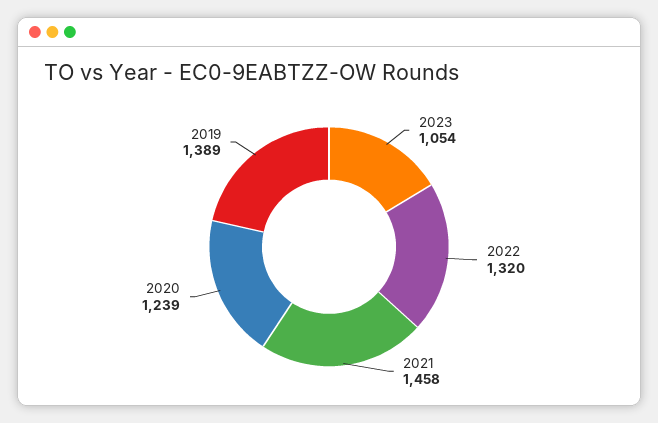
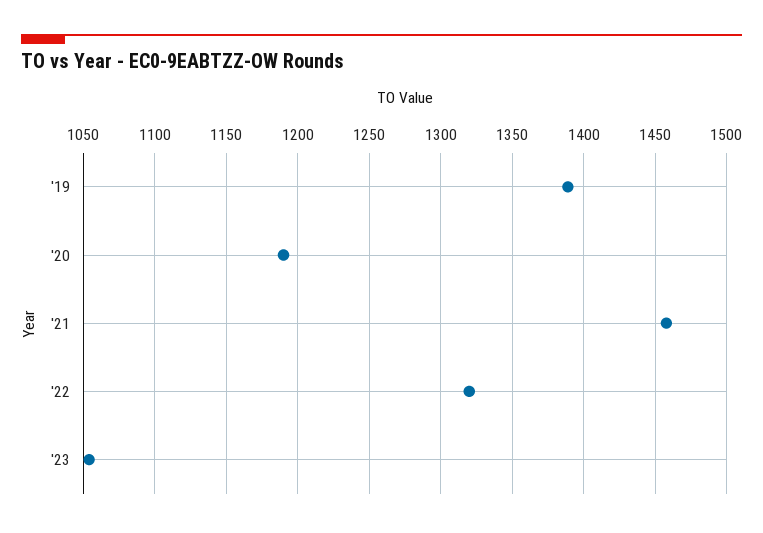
  {
    "2023": 1054,
    "2022": 1320,
    "2021": 1458,
-   "2020": 1239,
+   "2020": 1190,
    "2019": 1389
  }

